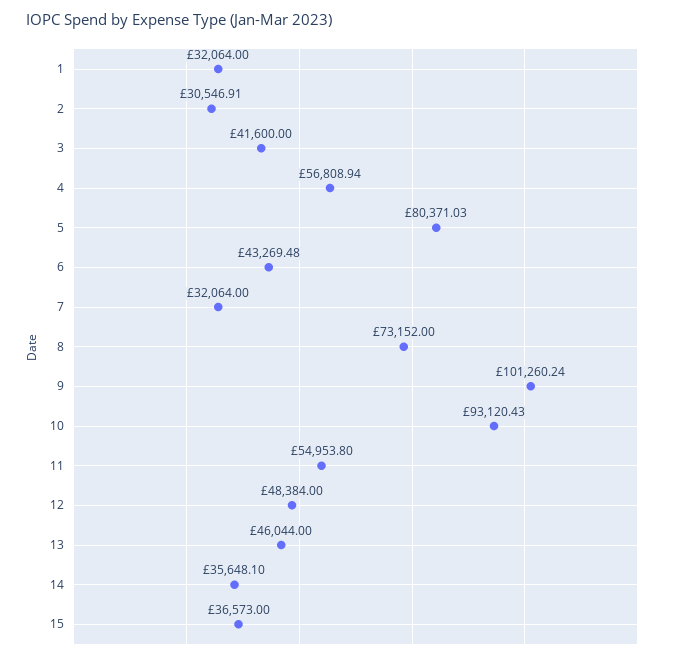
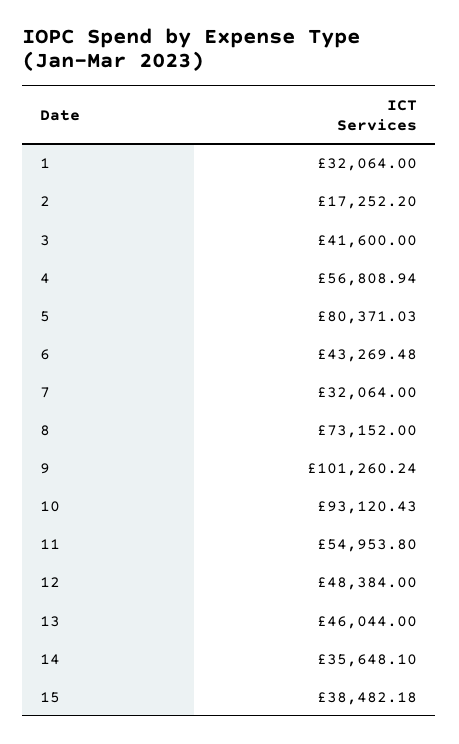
  {
    "1": 32064,
-   "2": 30546.91,
+   "2": 17252.2,
    "3": 41600,
    "4": 56808.94,
    "5": 80371.03,
    "6": 43269.48,
    "7": 32064,
    "8": 73152,
    "9": 101260.24,
    "10": 93120.43,
    "11": 54953.8,
    "12": 48384,
    "13": 46044,
    "14": 35648.1,
-   "15": 36573
+   "15": 38482.18
  }

